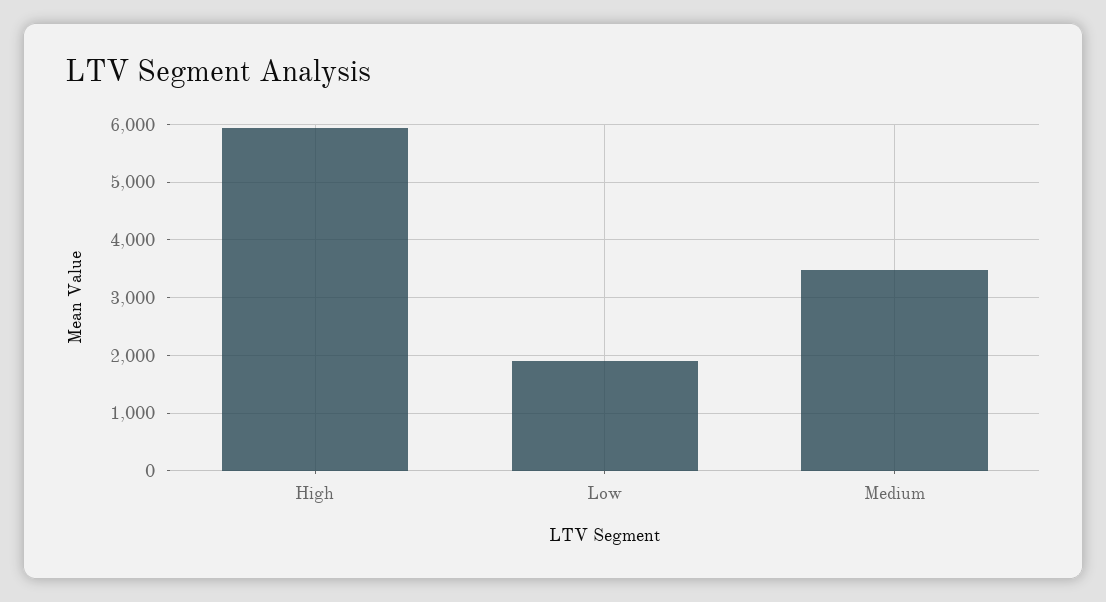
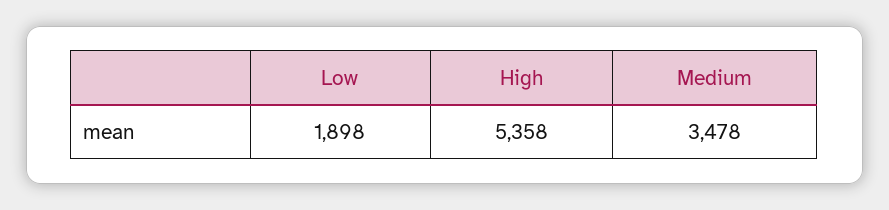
  {
-   "High": 6000,
+   "High": 5358,
    "Low": 1898,
    "Medium": 3478
  }

